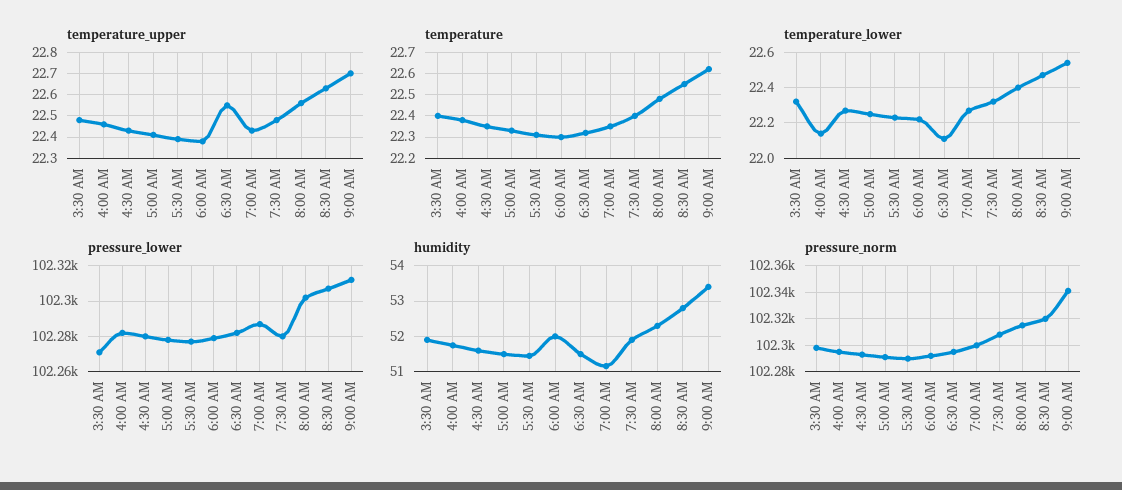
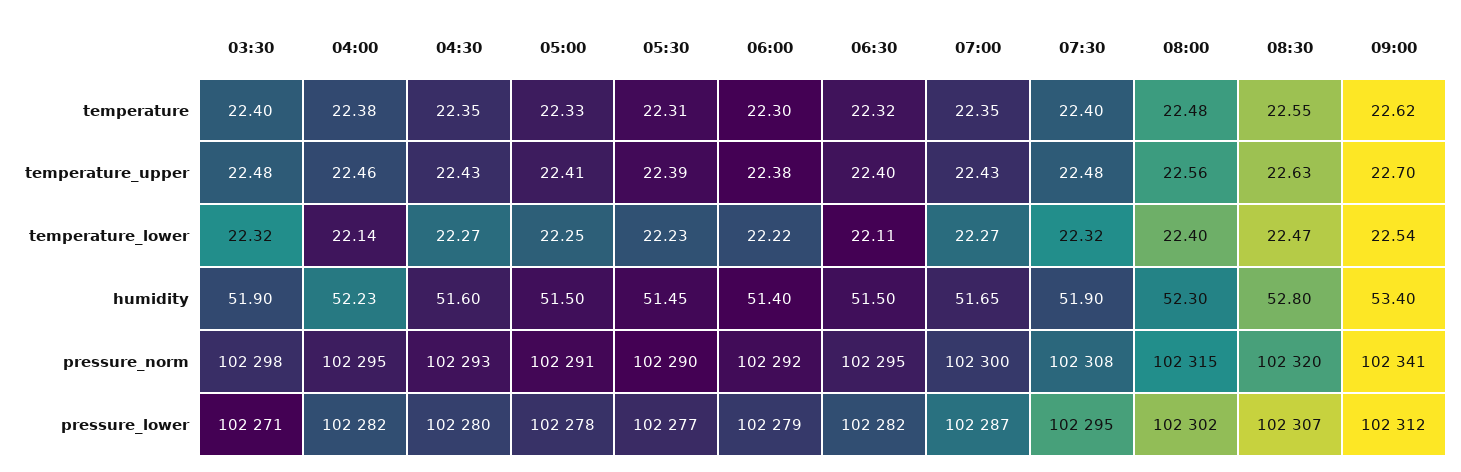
  {
    "temperature_upper": {
      "3:30 AM": 22.48,
      "4:00 AM": 22.46,
      "4:30 AM": 22.43,
      "5:00 AM": 22.41,
      "5:30 AM": 22.39,
      "6:00 AM": 22.38,
-     "6:30 AM": 22.55,
+     "6:30 AM": 22.4,
      "7:00 AM": 22.43,
      "7:30 AM": 22.48,
      "8:00 AM": 22.56,
      "8:30 AM": 22.63,
      "9:00 AM": 22.7
    },
    "temperature": {
      "3:30 AM": 22.4,
      "4:00 AM": 22.38,
      "4:30 AM": 22.35,
      "5:00 AM": 22.33,
      "5:30 AM": 22.31,
      "6:00 AM": 22.3,
      "6:30 AM": 22.32,
      "7:00 AM": 22.35,
      "7:30 AM": 22.4,
      "8:00 AM": 22.48,
      "8:30 AM": 22.55,
      "9:00 AM": 22.62
    },
    "temperature_lower": {
      "3:30 AM": 22.32,
      "4:00 AM": 22.14,
      "4:30 AM": 22.27,
      "5:00 AM": 22.25,
      "5:30 AM": 22.23,
      "6:00 AM": 22.22,
      "6:30 AM": 22.11,
      "7:00 AM": 22.27,
      "7:30 AM": 22.32,
      "8:00 AM": 22.4,
      "8:30 AM": 22.47,
      "9:00 AM": 22.54
    },
    "pressure_lower": {
      "3:30 AM": 102271,
      "4:00 AM": 102282,
      "4:30 AM": 102280,
      "5:00 AM": 102278,
      "5:30 AM": 102277,
      "6:00 AM": 102279,
      "6:30 AM": 102282,
      "7:00 AM": 102287,
-     "7:30 AM": 102280,
+     "7:30 AM": 102295,
      "8:00 AM": 102302,
      "8:30 AM": 102307,
      "9:00 AM": 102312
    },
    "humidity": {
      "3:30 AM": 51.9,
-     "4:00 AM": 51.8,
+     "4:00 AM": 52.23,
      "4:30 AM": 51.6,
      "5:00 AM": 51.5,
      "5:30 AM": 51.45,
-     "6:00 AM": 52,
+     "6:00 AM": 51.4,
      "6:30 AM": 51.5,
-     "7:00 AM": 51.2,
+     "7:00 AM": 51.65,
      "7:30 AM": 51.9,
      "8:00 AM": 52.3,
      "8:30 AM": 52.8,
      "9:00 AM": 53.4
    },
    "pressure_norm": {
      "3:30 AM": 102298,
      "4:00 AM": 102295,
      "4:30 AM": 102293,
      "5:00 AM": 102291,
      "5:30 AM": 102290,
      "6:00 AM": 102292,
      "6:30 AM": 102295,
      "7:00 AM": 102300,
      "7:30 AM": 102308,
      "8:00 AM": 102315,
      "8:30 AM": 102320,
      "9:00 AM": 102341
    }
  }

